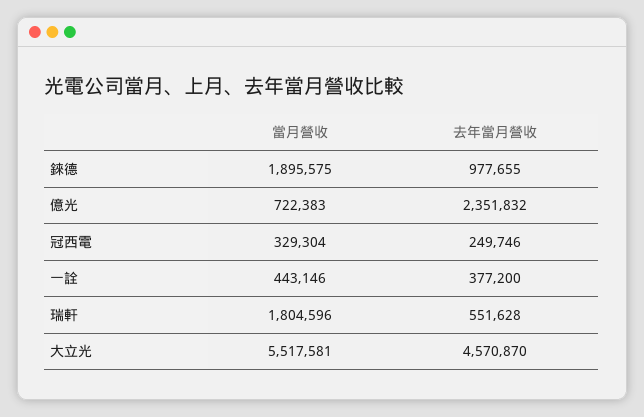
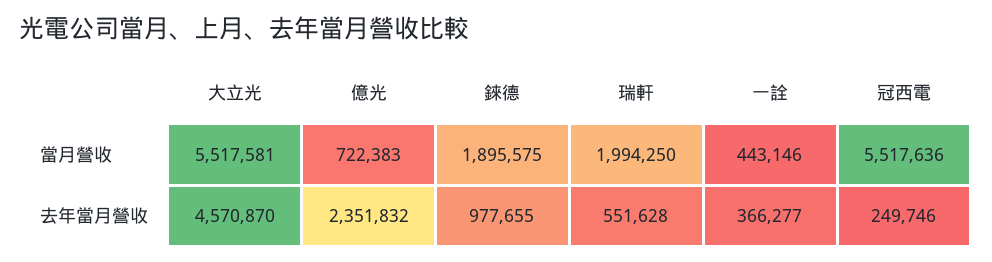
  {
    "當月營收": {
      "錸德": 1895575,
      "億光": 722383,
-     "冠西電": 329304,
+     "冠西電": 5517636,
      "一詮": 443146,
-     "瑞軒": 1804596,
+     "瑞軒": 1994250,
      "大立光": 5517581
    },
    "去年當月營收": {
      "錸德": 977655,
      "億光": 2351832,
      "冠西電": 249746,
-     "一詮": 377200,
+     "一詮": 366277,
      "瑞軒": 551628,
      "大立光": 4570870
    }
  }

